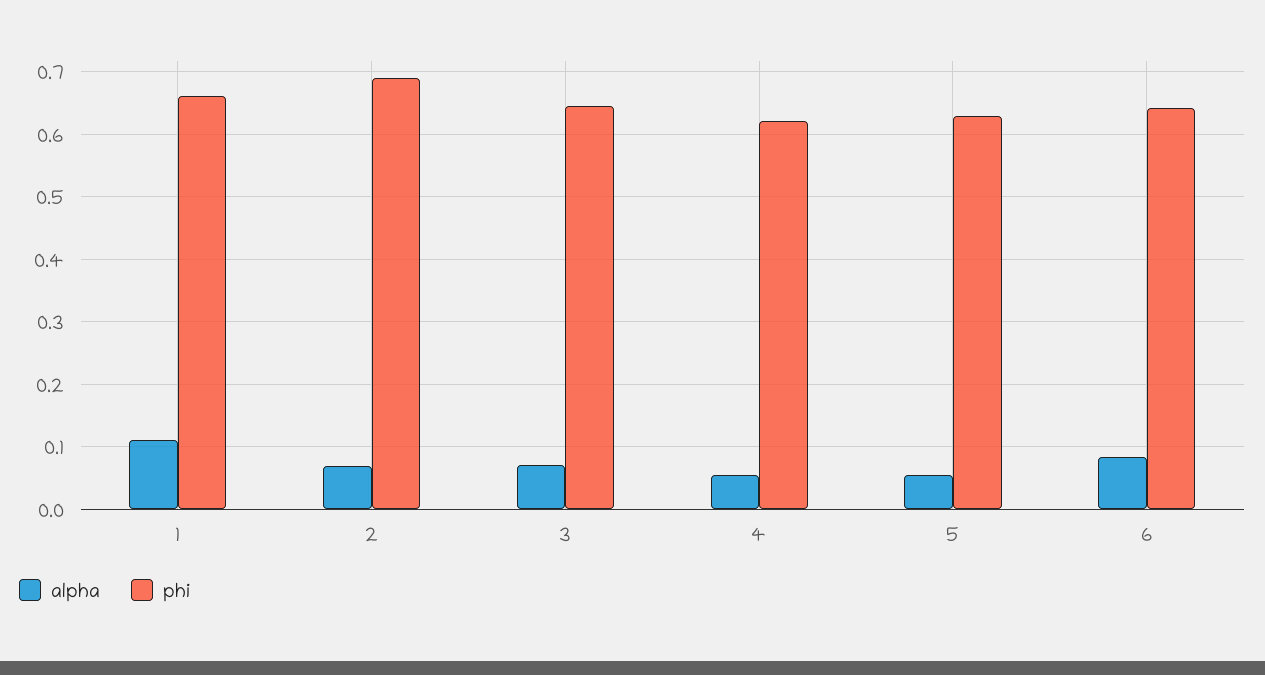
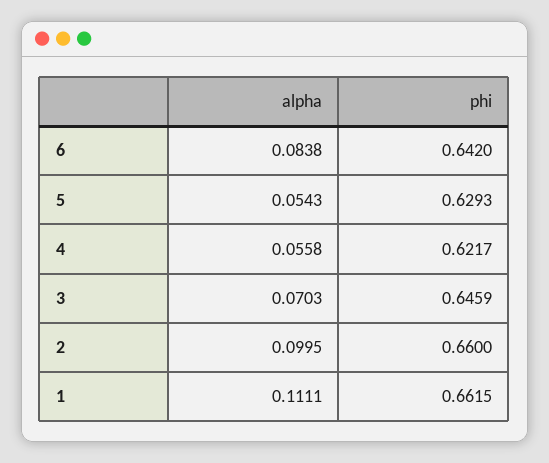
  {
    "alpha": {
      "1": 0.1111,
-     "2": 0.07,
+     "2": 0.0995,
      "3": 0.0703,
      "4": 0.0558,
      "5": 0.0543,
      "6": 0.0838
    },
    "phi": {
      "1": 0.6615,
-     "2": 0.69,
+     "2": 0.66,
      "3": 0.6459,
      "4": 0.6217,
      "5": 0.6293,
      "6": 0.642
    }
  }

